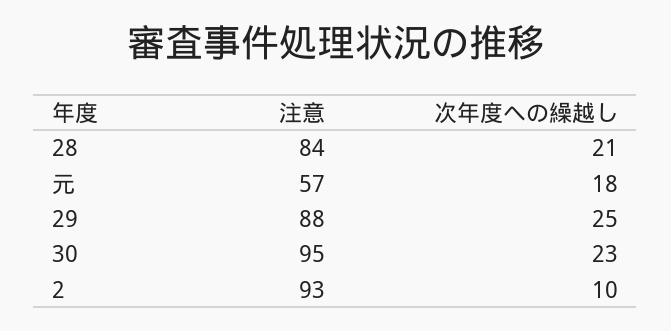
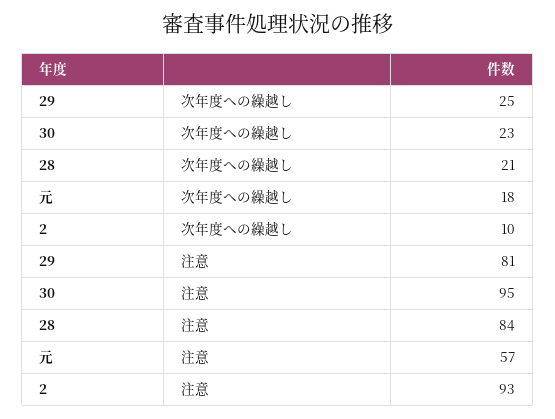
  {
    "注意": {
      "28": 84,
      "元": 57,
-     "29": 88,
+     "29": 81,
      "30": 95,
      "2": 93
    },
    "次年度への繰越し": {
      "28": 21,
      "元": 18,
      "29": 25,
      "30": 23,
      "2": 10
    }
  }

